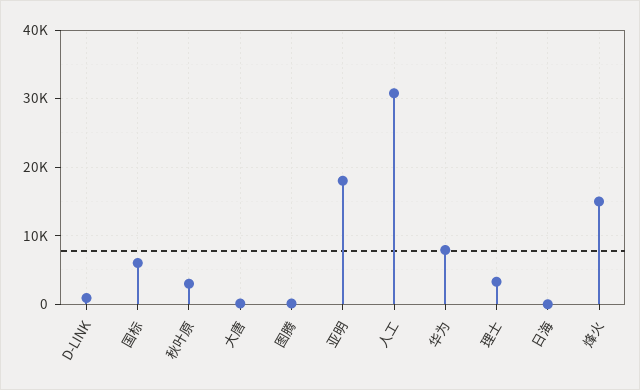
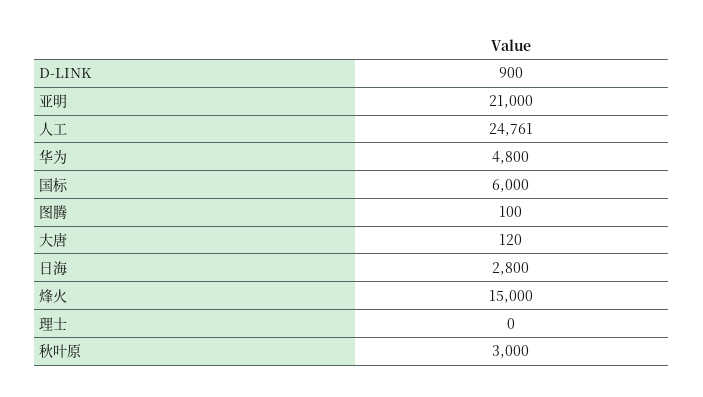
  {
    "D-LINK": 900,
    "国标": 6000,
    "秋叶原": 3000,
    "大唐": 120,
    "图腾": 100,
-   "亚明": 18000,
+   "亚明": 21000,
-   "人工": 31000,
+   "人工": 24761,
-   "华为": 8000,
+   "华为": 4800,
-   "理士": 3000,
+   "理士": 0,
-   "日海": 0,
+   "日海": 2800,
    "烽火": 15000
  }

